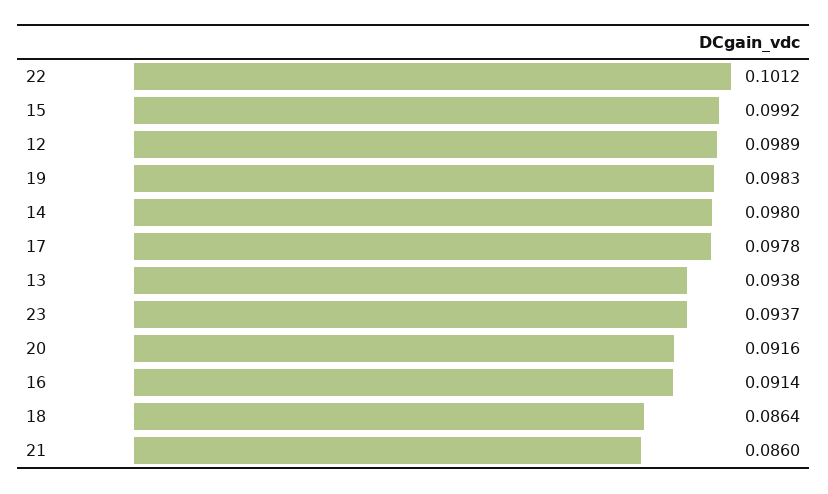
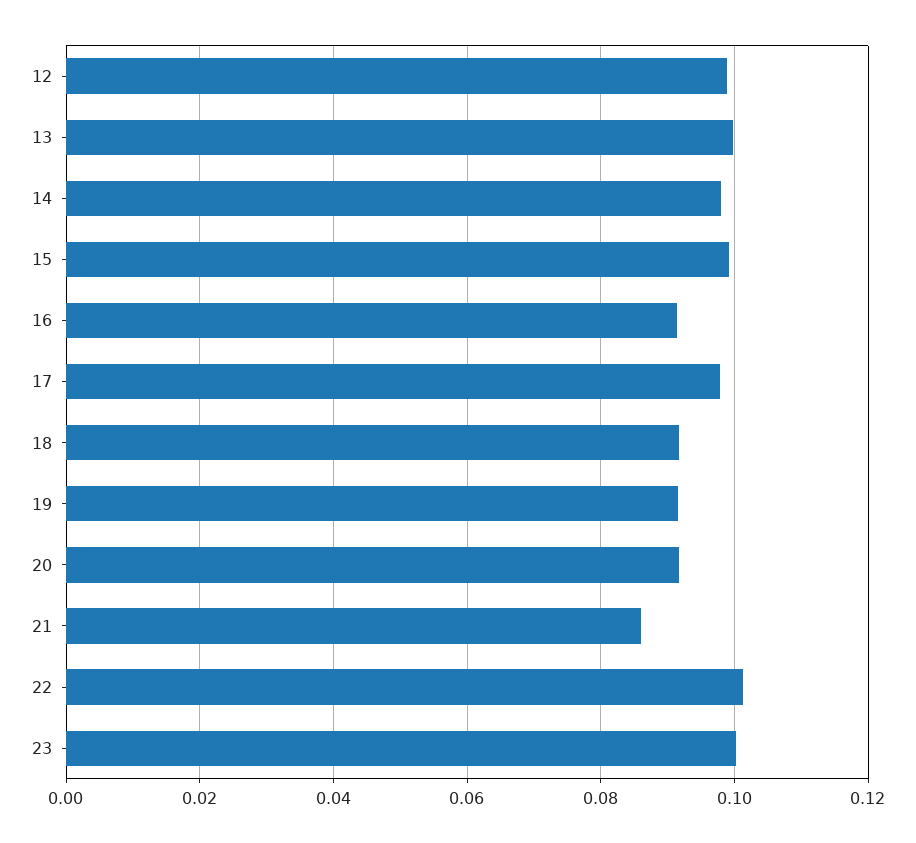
  {
    "22": 0.1012,
    "15": 0.0992,
    "12": 0.0989,
-   "19": 0.0983,
+   "19": 0.092,
    "14": 0.098,
    "17": 0.0978,
-   "13": 0.0938,
+   "13": 0.1,
-   "23": 0.0937,
+   "23": 0.1,
    "20": 0.0916,
    "16": 0.0914,
-   "18": 0.0864,
+   "18": 0.092,
    "21": 0.086
  }

